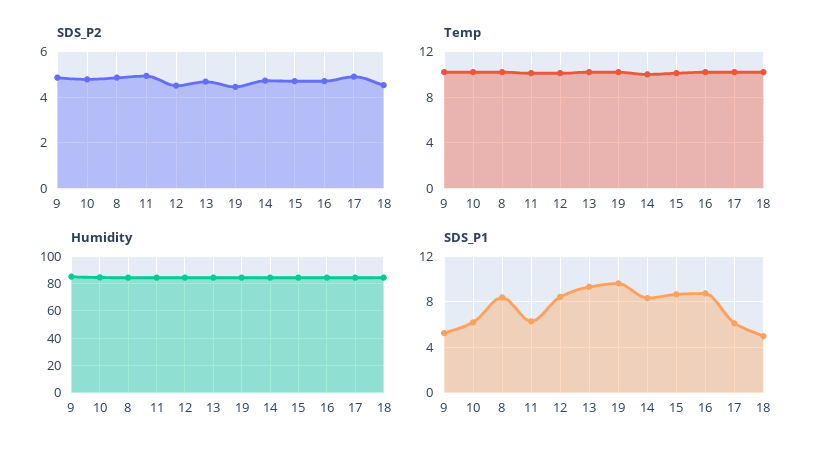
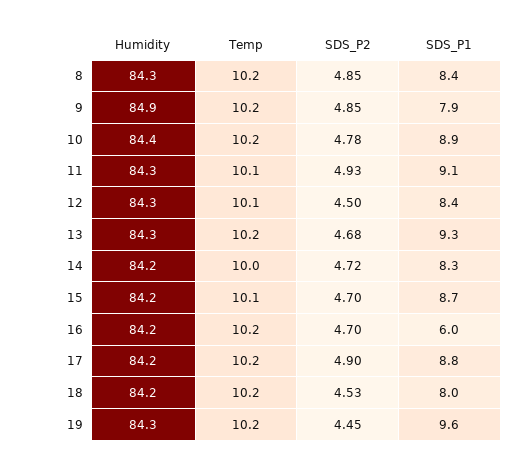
  {
    "SDS_P2": {
      "9": 4.85,
      "10": 4.78,
      "8": 4.85,
      "11": 4.93,
      "12": 4.5,
      "13": 4.68,
      "19": 4.45,
      "14": 4.72,
      "15": 4.7,
      "16": 4.7,
      "17": 4.9,
      "18": 4.53
    },
    "Temp": {
      "9": 10.2,
      "10": 10.2,
      "8": 10.2,
      "11": 10.1,
      "12": 10.1,
      "13": 10.2,
      "19": 10.2,
      "14": 10,
      "15": 10.1,
      "16": 10.2,
      "17": 10.2,
      "18": 10.2
    },
    "Humidity": {
      "9": 84.9,
      "10": 84.4,
      "8": 84.3,
      "11": 84.3,
      "12": 84.3,
      "13": 84.3,
      "19": 84.3,
      "14": 84.2,
      "15": 84.2,
      "16": 84.2,
      "17": 84.2,
      "18": 84.2
    },
    "SDS_P1": {
-     "9": 5,
+     "9": 7.9,
-     "10": 6,
+     "10": 8.9,
      "8": 8.4,
-     "11": 6,
+     "11": 9.1,
      "12": 8.4,
      "13": 9.3,
      "19": 9.6,
      "14": 8.3,
      "15": 8.7,
-     "16": 9,
+     "16": 6,
-     "17": 6,
+     "17": 8.8,
-     "18": 5
+     "18": 8
    }
  }

